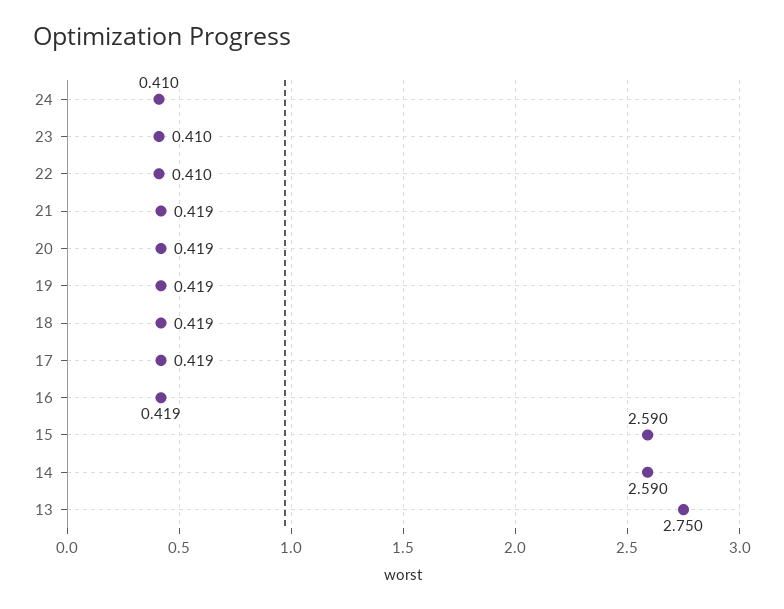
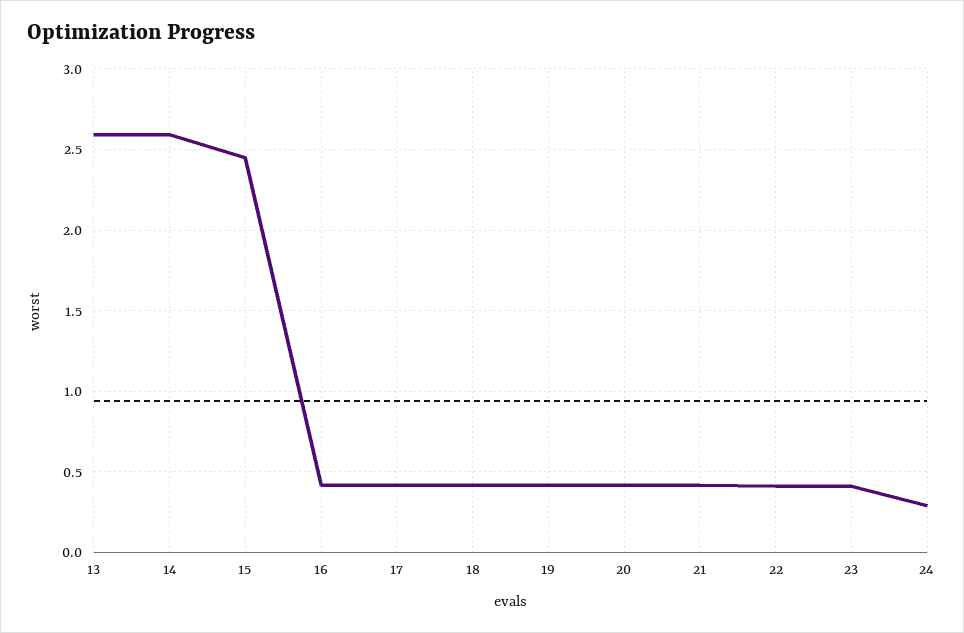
  {
-   "24": 0.41,
+   "24": 0.3,
    "23": 0.41,
    "22": 0.41,
    "21": 0.419,
    "20": 0.419,
    "19": 0.419,
    "18": 0.419,
    "17": 0.419,
    "16": 0.419,
-   "15": 2.59,
+   "15": 2.45,
    "14": 2.59,
-   "13": 2.75
+   "13": 2.6
  }

